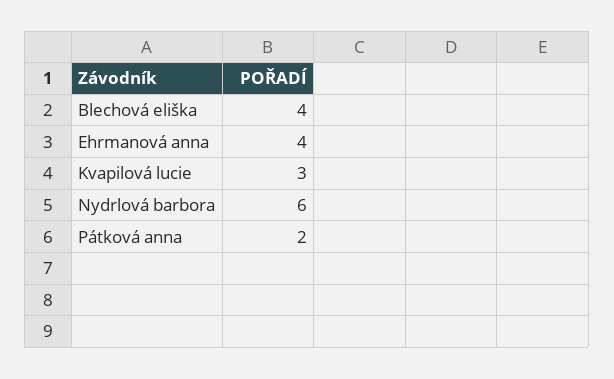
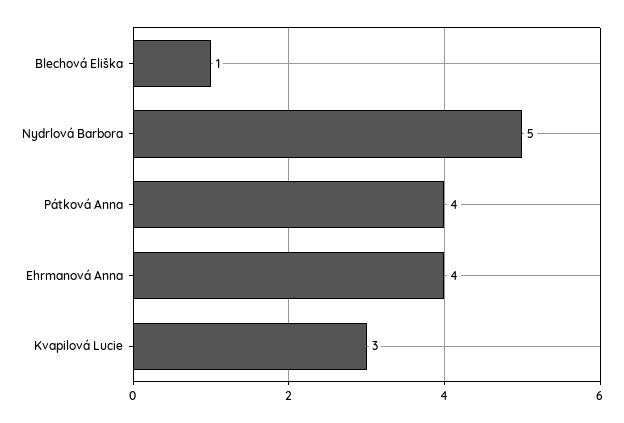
  {
-   "Blechová eliška": 4,
+   "Blechová eliška": 1,
    "Ehrmanová anna": 4,
    "Kvapilová lucie": 3,
-   "Nydrlová barbora": 6,
+   "Nydrlová barbora": 5,
-   "Pátková anna": 2
+   "Pátková anna": 4
  }

